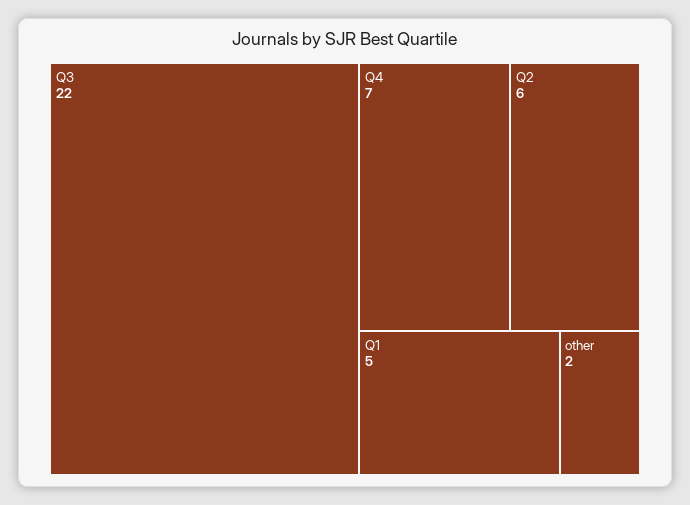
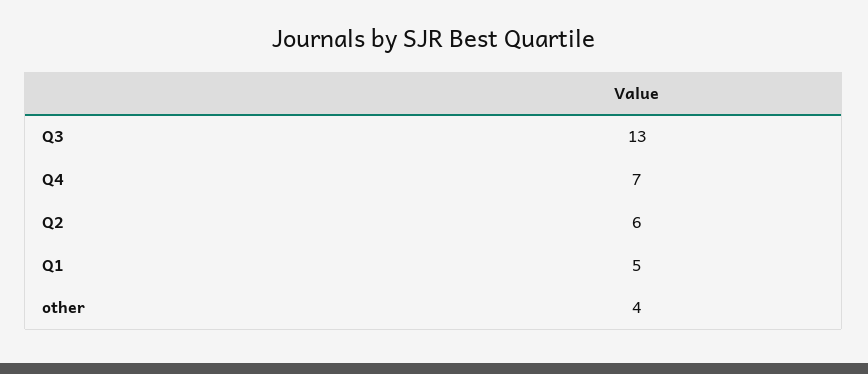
  {
-   "Q3": 22,
+   "Q3": 13,
    "Q4": 7,
    "Q2": 6,
    "Q1": 5,
-   "other": 2
+   "other": 4
  }

